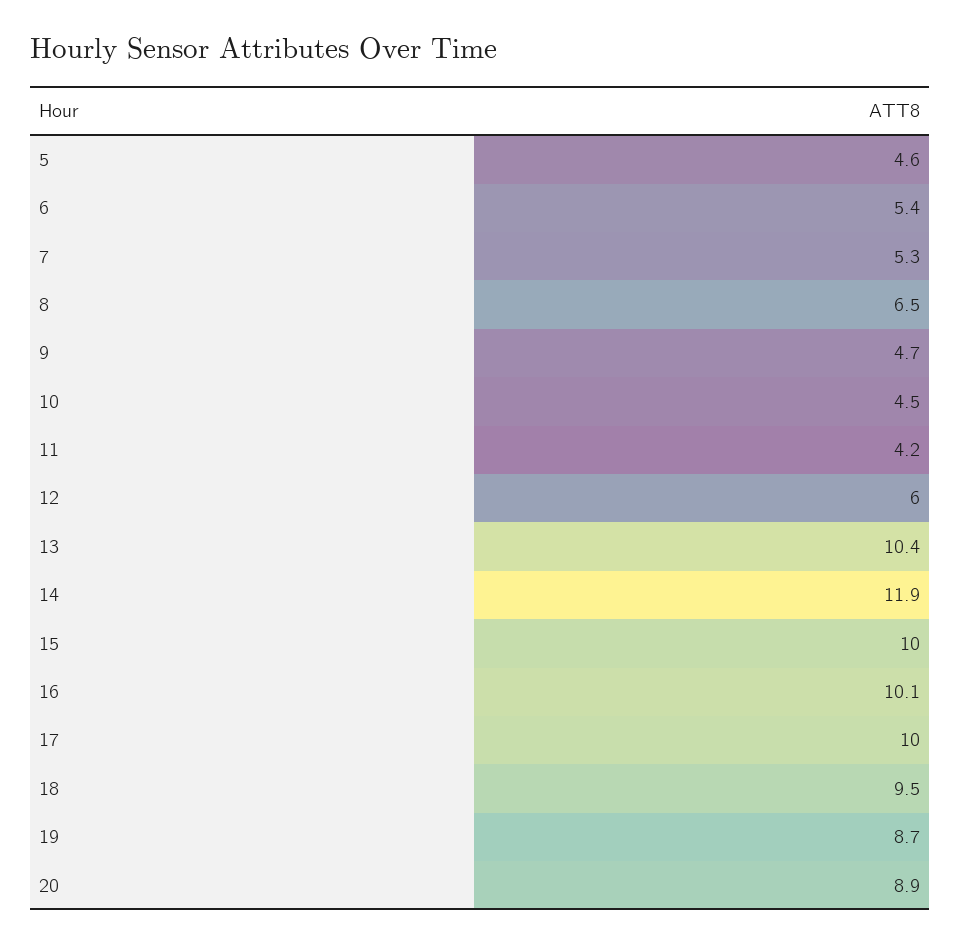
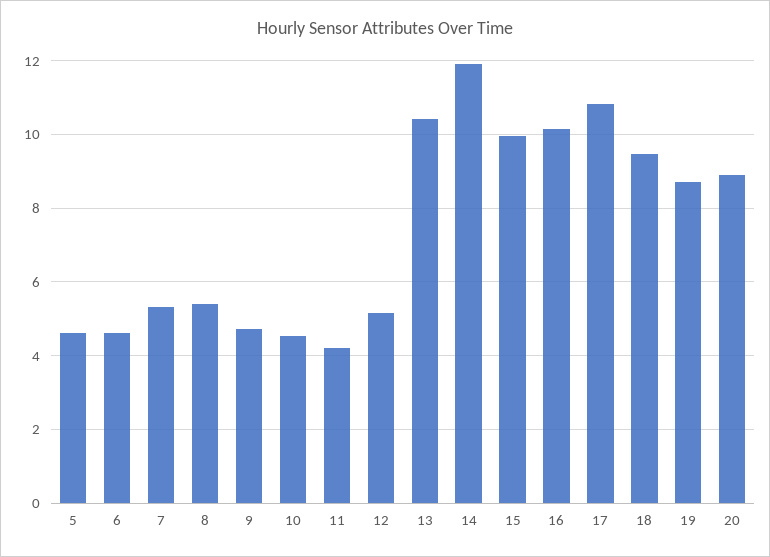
  {
    "5": 4.6,
-   "6": 5.4,
+   "6": 4.6,
    "7": 5.3,
-   "8": 6.5,
+   "8": 5.4,
    "9": 4.7,
    "10": 4.5,
    "11": 4.2,
-   "12": 6,
+   "12": 5.2,
    "13": 10.4,
    "14": 11.9,
    "15": 10,
    "16": 10.1,
-   "17": 10,
+   "17": 10.8,
    "18": 9.5,
    "19": 8.7,
    "20": 8.9
  }

